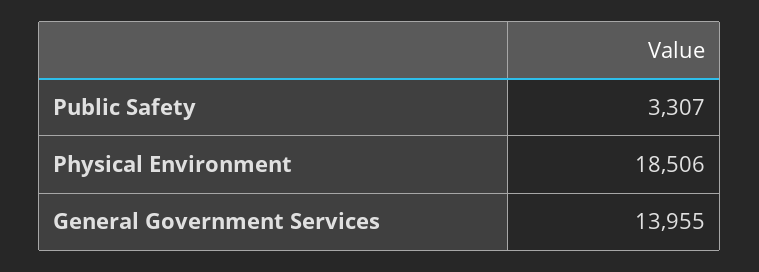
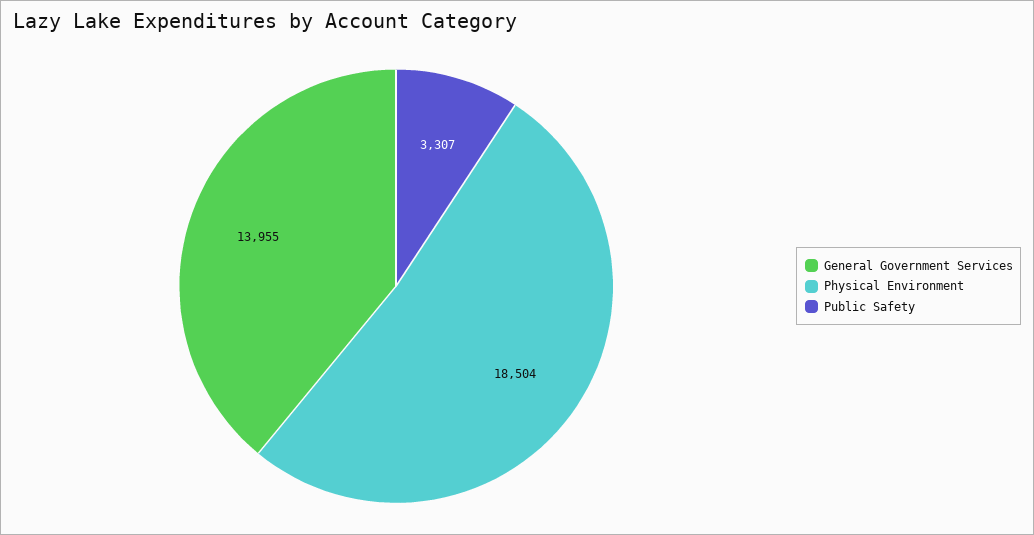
  {
    "Public Safety": 3307,
-   "Physical Environment": 18506,
+   "Physical Environment": 18504,
    "General Government Services": 13955
  }

